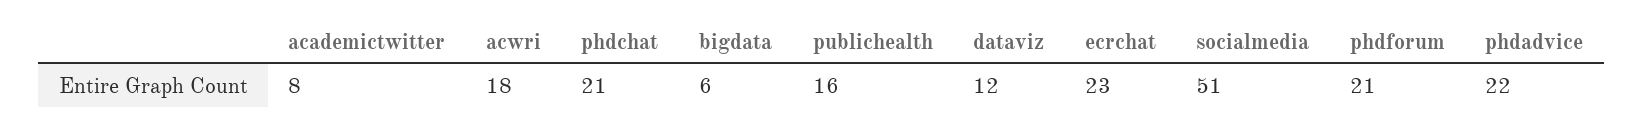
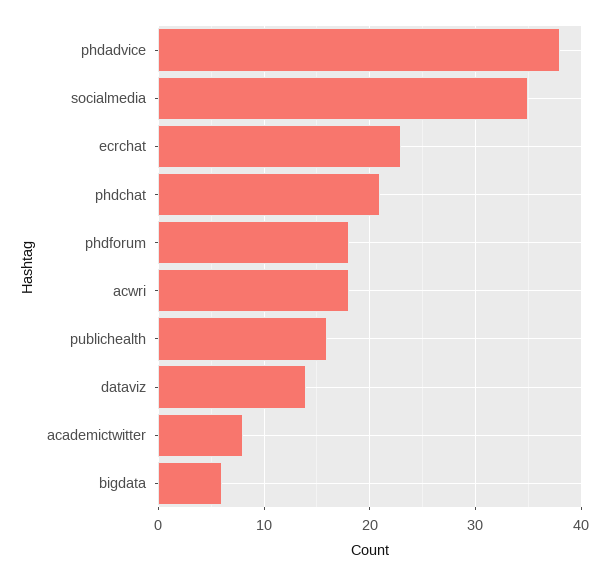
  {
    "academictwitter": 8,
    "acwri": 18,
    "phdchat": 21,
    "bigdata": 6,
    "publichealth": 16,
-   "dataviz": 12,
+   "dataviz": 14,
    "ecrchat": 23,
-   "socialmedia": 51,
+   "socialmedia": 35,
-   "phdforum": 21,
+   "phdforum": 18,
-   "phdadvice": 22
+   "phdadvice": 38
  }

